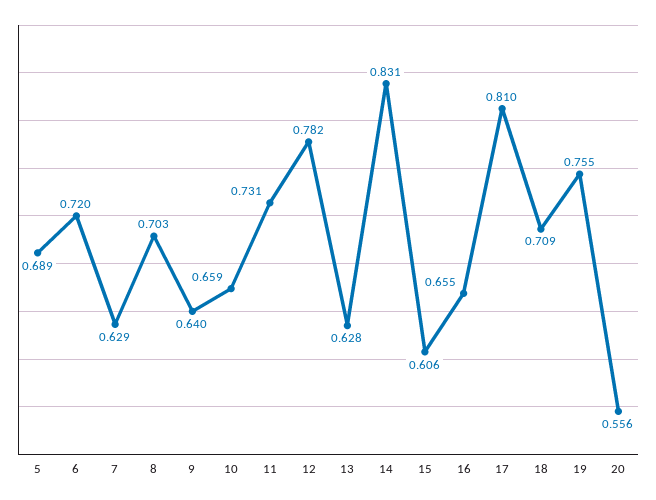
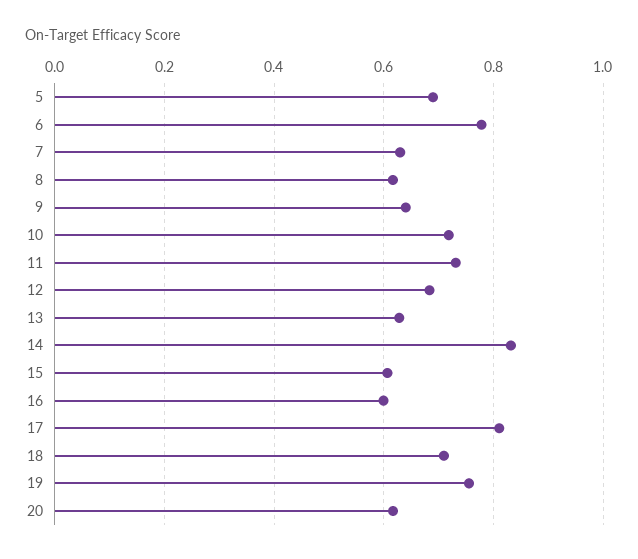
  {
    "5": 0.689,
-   "6": 0.72,
+   "6": 0.78,
    "7": 0.629,
-   "8": 0.703,
+   "8": 0.62,
    "9": 0.64,
-   "10": 0.659,
+   "10": 0.72,
    "11": 0.731,
-   "12": 0.782,
+   "12": 0.68,
    "13": 0.628,
    "14": 0.831,
    "15": 0.606,
-   "16": 0.655,
+   "16": 0.6,
    "17": 0.81,
    "18": 0.709,
    "19": 0.755,
-   "20": 0.556
+   "20": 0.62
  }

